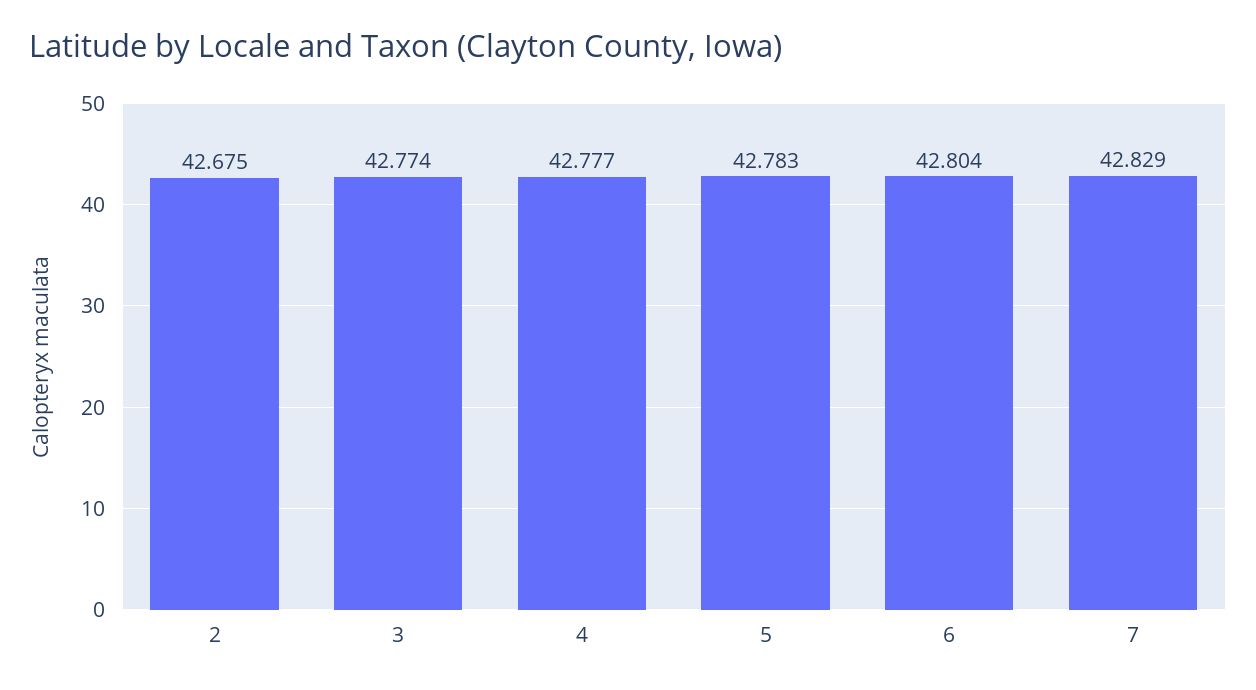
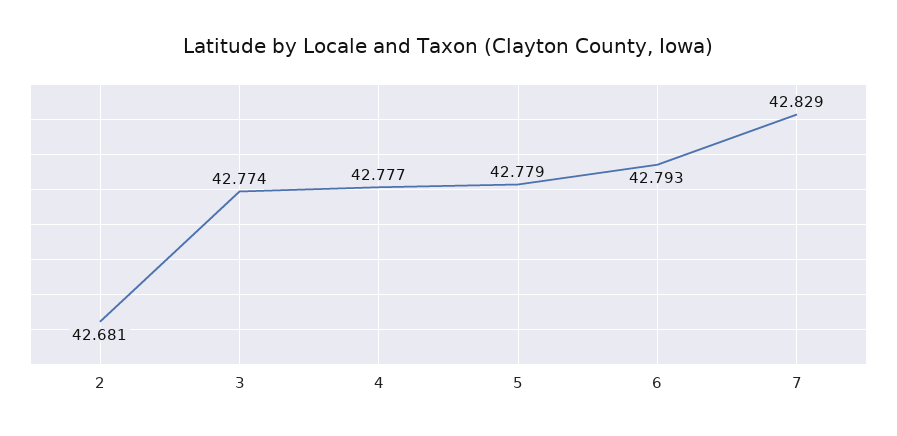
  {
-   "2": 42.675,
+   "2": 42.681,
    "3": 42.774,
    "4": 42.777,
-   "5": 42.783,
+   "5": 42.779,
-   "6": 42.804,
+   "6": 42.793,
    "7": 42.829
  }

